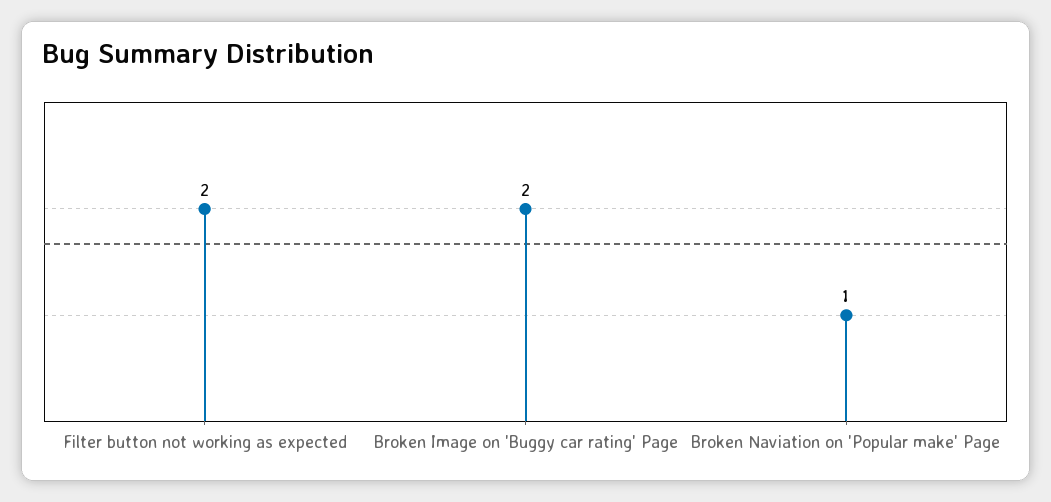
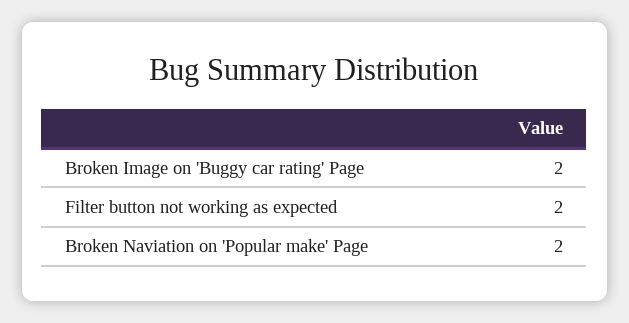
  {
    "Filter button not working as expected": 2,
    "Broken Image on 'Buggy car rating' Page": 2,
-   "Broken Naviation on 'Popular make' Page": 1
+   "Broken Naviation on 'Popular make' Page": 2
  }

